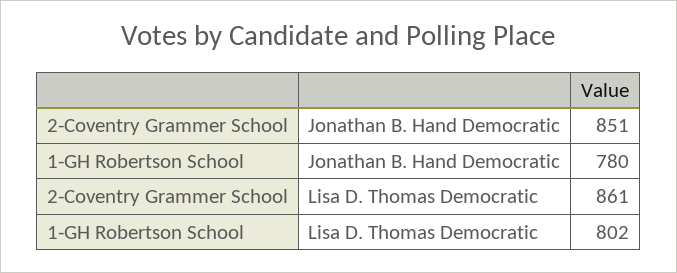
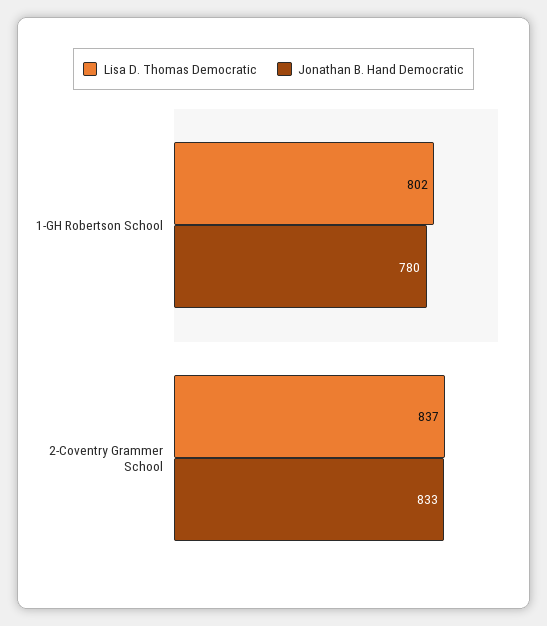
  {
    "Jonathan B. Hand Democratic": {
-     "2-Coventry Grammer School": 851,
+     "2-Coventry Grammer School": 833,
      "1-GH Robertson School": 780
    },
    "Lisa D. Thomas Democratic": {
-     "2-Coventry Grammer School": 861,
+     "2-Coventry Grammer School": 837,
      "1-GH Robertson School": 802
    }
  }

